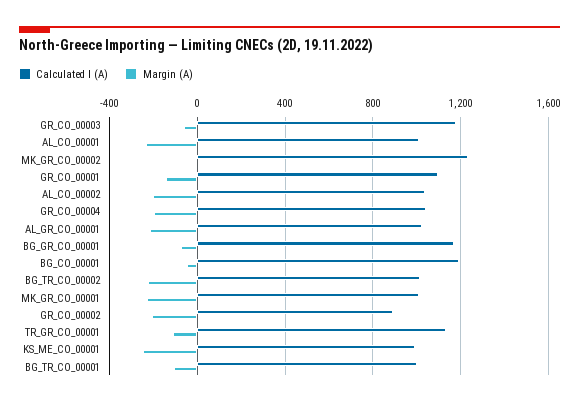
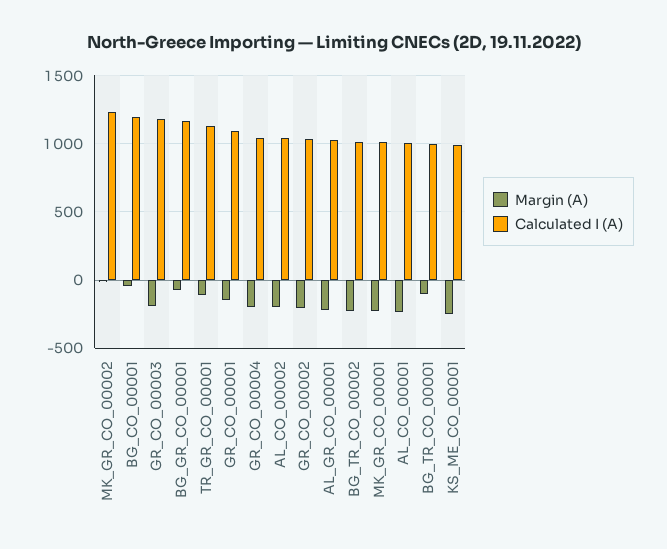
  {
    "Calculated I (A)": {
      "GR_CO_00003": 1200,
      "AL_CO_00001": 1000,
      "MK_GR_CO_00002": 1250,
      "GR_CO_00001": 1100,
      "AL_CO_00002": 1050,
      "GR_CO_00004": 1050,
      "AL_GR_CO_00001": 1000,
      "BG_GR_CO_00001": 1150,
      "BG_CO_00001": 1200,
      "BG_TR_CO_00002": 1000,
      "MK_GR_CO_00001": 1000,
-     "GR_CO_00002": 900,
+     "GR_CO_00002": 1050,
      "TR_GR_CO_00001": 1150,
      "KS_ME_CO_00001": 1000,
      "BG_TR_CO_00001": 1000
    },
    "Margin (A)": {
-     "GR_CO_00003": -50,
+     "GR_CO_00003": -200,
      "AL_CO_00001": -250,
      "MK_GR_CO_00002": 0,
      "GR_CO_00001": -150,
      "AL_CO_00002": -200,
      "GR_CO_00004": -200,
      "AL_GR_CO_00001": -200,
      "BG_GR_CO_00001": -50,
      "BG_CO_00001": -50,
      "BG_TR_CO_00002": -250,
      "MK_GR_CO_00001": -250,
      "GR_CO_00002": -200,
      "TR_GR_CO_00001": -100,
      "KS_ME_CO_00001": -250,
      "BG_TR_CO_00001": -100
    }
  }

